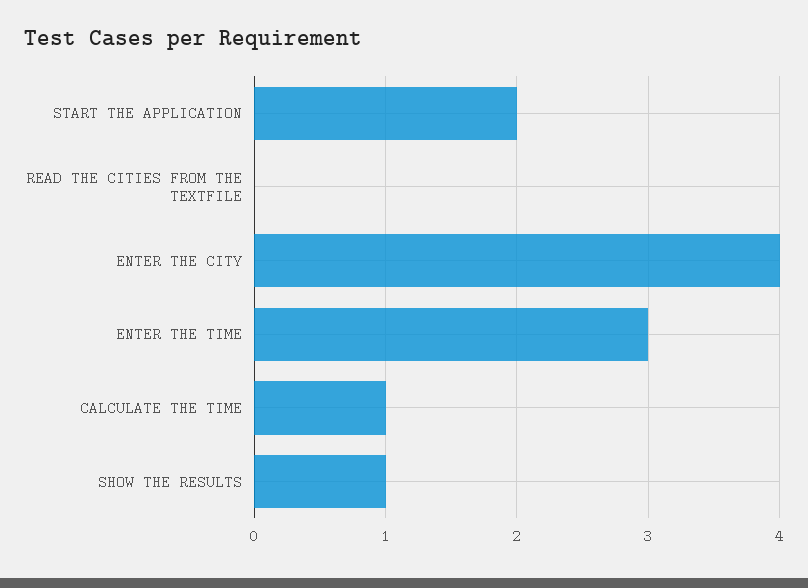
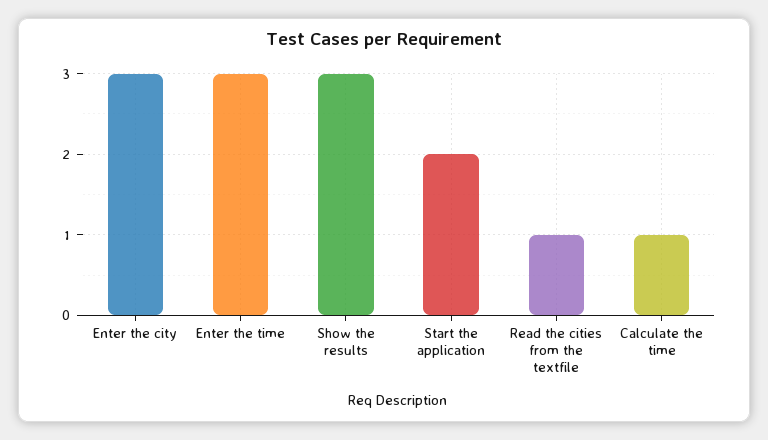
  {
    "START THE APPLICATION": 2,
-   "READ THE CITIES FROM THE TEXTFILE": 0,
+   "READ THE CITIES FROM THE TEXTFILE": 1,
-   "ENTER THE CITY": 4,
+   "ENTER THE CITY": 3,
    "ENTER THE TIME": 3,
    "CALCULATE THE TIME": 1,
-   "SHOW THE RESULTS": 1
+   "SHOW THE RESULTS": 3
  }

